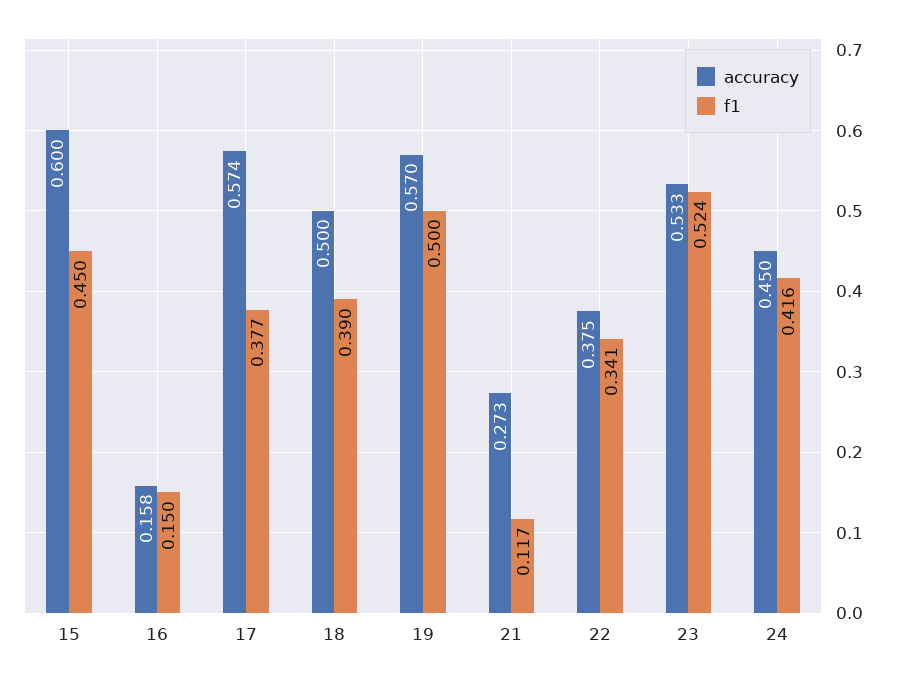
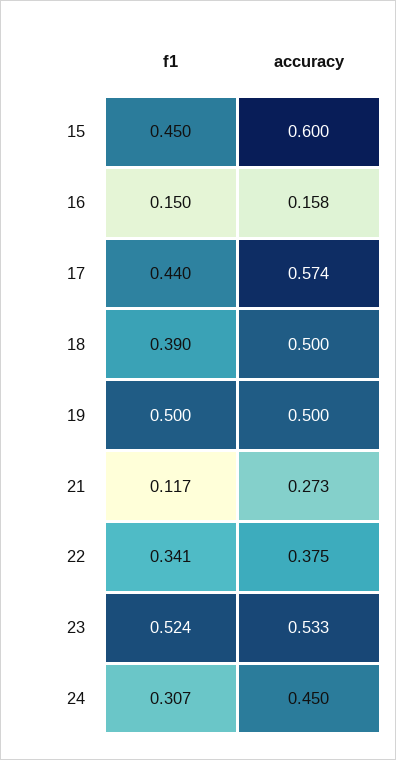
  {
    "accuracy": {
      "15": 0.6,
      "16": 0.158,
      "17": 0.574,
      "18": 0.5,
-     "19": 0.57,
+     "19": 0.5,
      "21": 0.273,
      "22": 0.375,
      "23": 0.533,
      "24": 0.45
    },
    "f1": {
      "15": 0.45,
      "16": 0.15,
-     "17": 0.377,
+     "17": 0.44,
      "18": 0.39,
      "19": 0.5,
      "21": 0.117,
      "22": 0.341,
      "23": 0.524,
-     "24": 0.416
+     "24": 0.307
    }
  }

